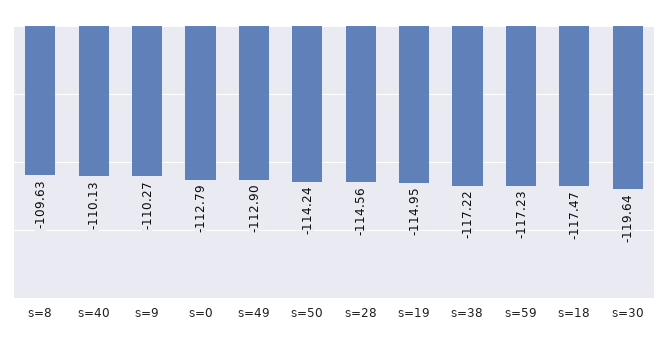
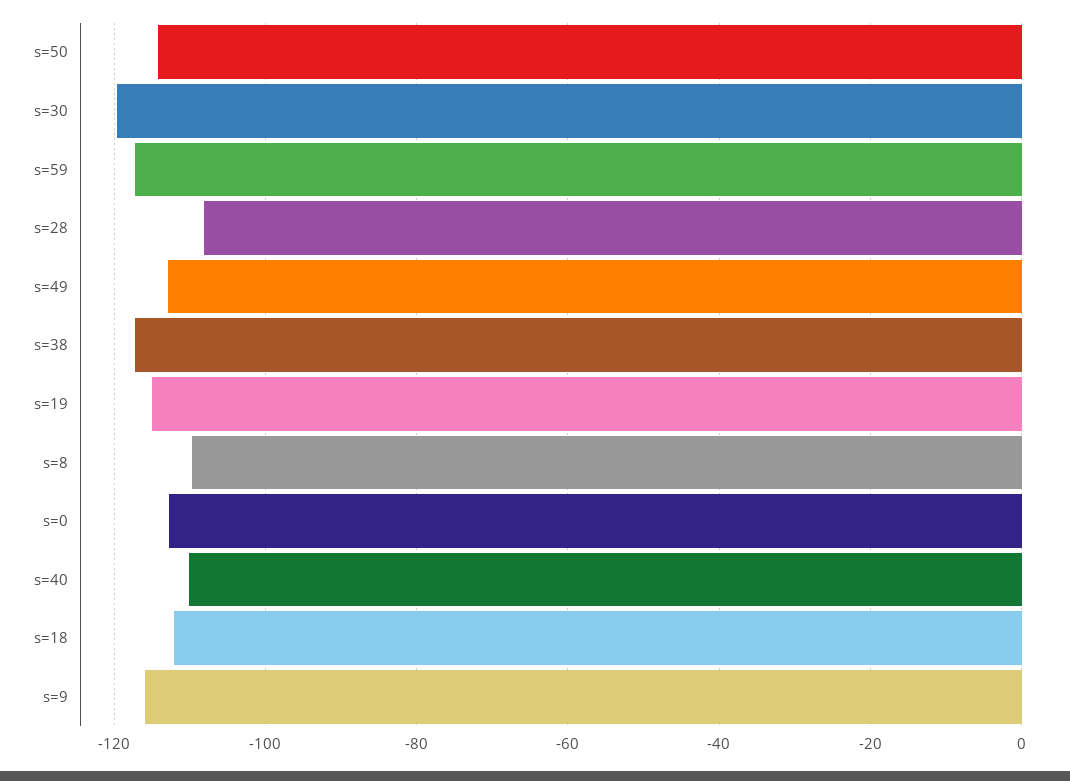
  {
    "s=8": -109.63,
    "s=40": -110.13,
-   "s=9": -110.27,
+   "s=9": -116,
    "s=0": -112.79,
    "s=49": -112.9,
    "s=50": -114.24,
-   "s=28": -114.56,
+   "s=28": -108,
    "s=19": -114.95,
    "s=38": -117.22,
    "s=59": -117.23,
-   "s=18": -117.47,
+   "s=18": -112,
    "s=30": -119.64
  }

